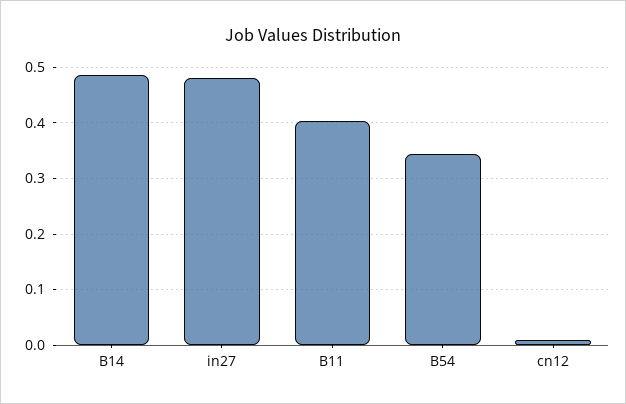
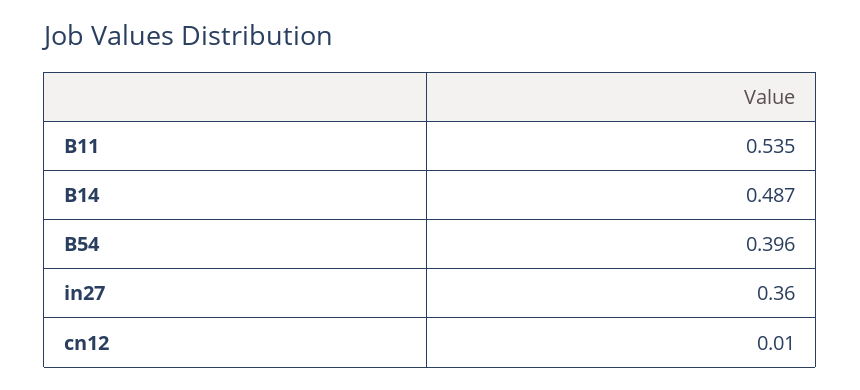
  {
    "B14": 0.487,
-   "in27": 0.48,
+   "in27": 0.36,
-   "B11": 0.4,
+   "B11": 0.535,
-   "B54": 0.34,
+   "B54": 0.396,
    "cn12": 0.01
  }

